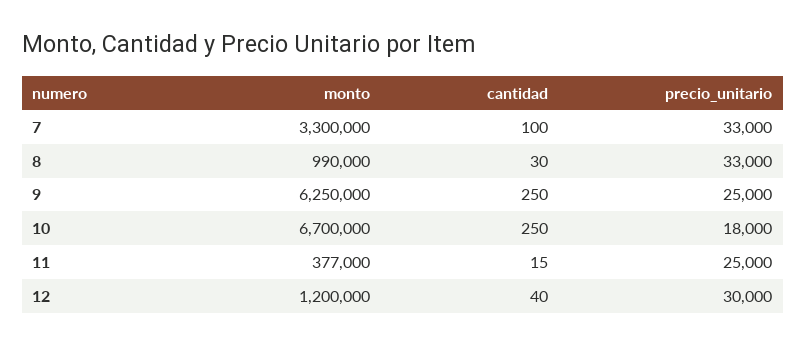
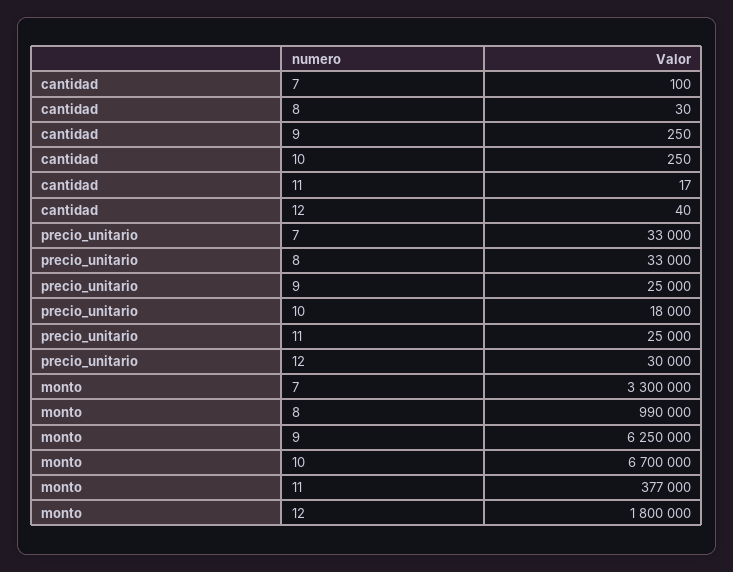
  {
    "monto": {
      "7": 3300000,
      "8": 990000,
      "9": 6250000,
      "10": 6700000,
      "11": 377000,
-     "12": 1200000
+     "12": 1800000
    },
    "cantidad": {
      "7": 100,
      "8": 30,
      "9": 250,
      "10": 250,
-     "11": 15,
+     "11": 17,
      "12": 40
    },
    "precio_unitario": {
      "7": 33000,
      "8": 33000,
      "9": 25000,
      "10": 18000,
      "11": 25000,
      "12": 30000
    }
  }

